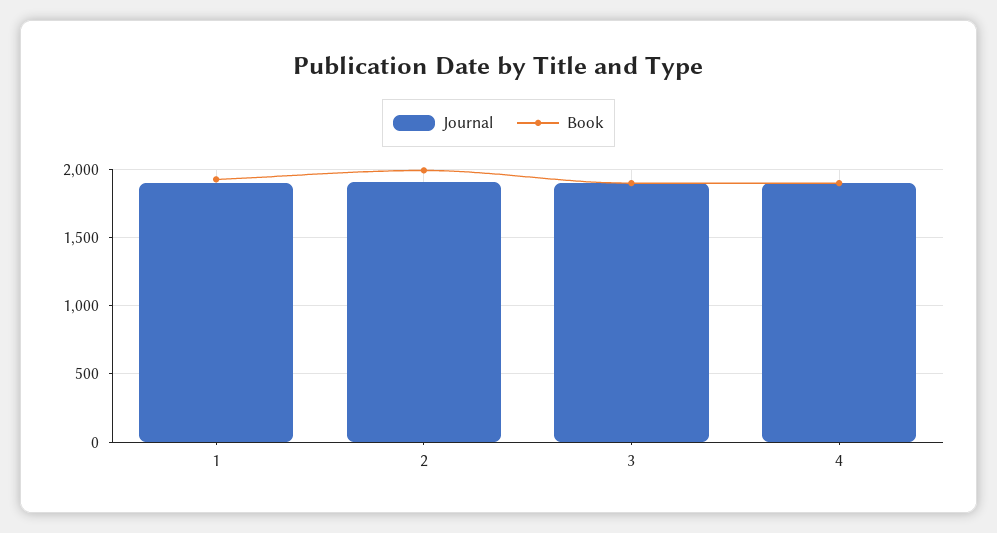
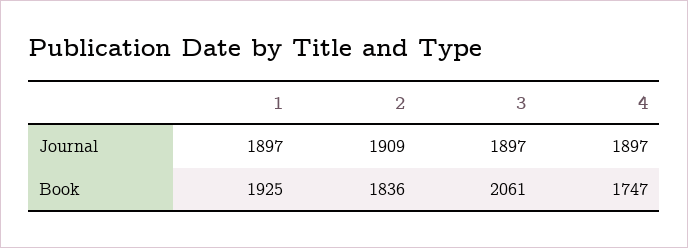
  {
    "Journal": {
      "1": 1897,
      "2": 1909,
      "3": 1897,
      "4": 1897
    },
    "Book": {
      "1": 1925,
-     "2": 2000,
+     "2": 1836,
-     "3": 1900,
+     "3": 2061,
-     "4": 1900
+     "4": 1747
    }
  }

